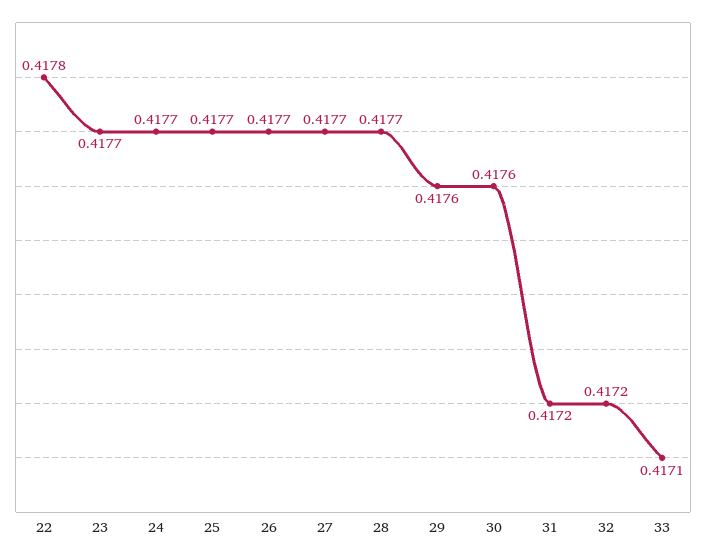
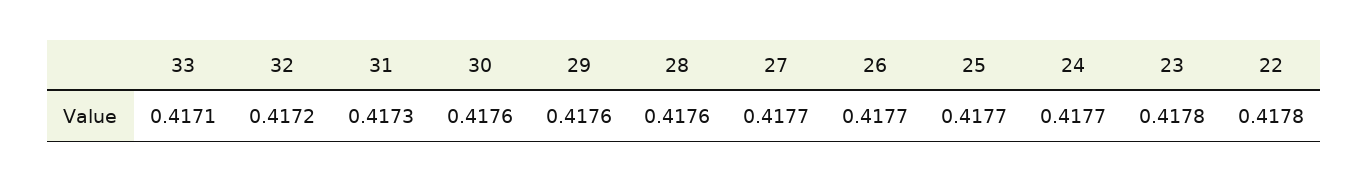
  {
    "22": 0.4178,
-   "23": 0.4177,
+   "23": 0.4178,
    "24": 0.4177,
    "25": 0.4177,
    "26": 0.4177,
    "27": 0.4177,
-   "28": 0.4177,
+   "28": 0.4176,
    "29": 0.4176,
    "30": 0.4176,
-   "31": 0.4172,
+   "31": 0.4173,
    "32": 0.4172,
    "33": 0.4171
  }

